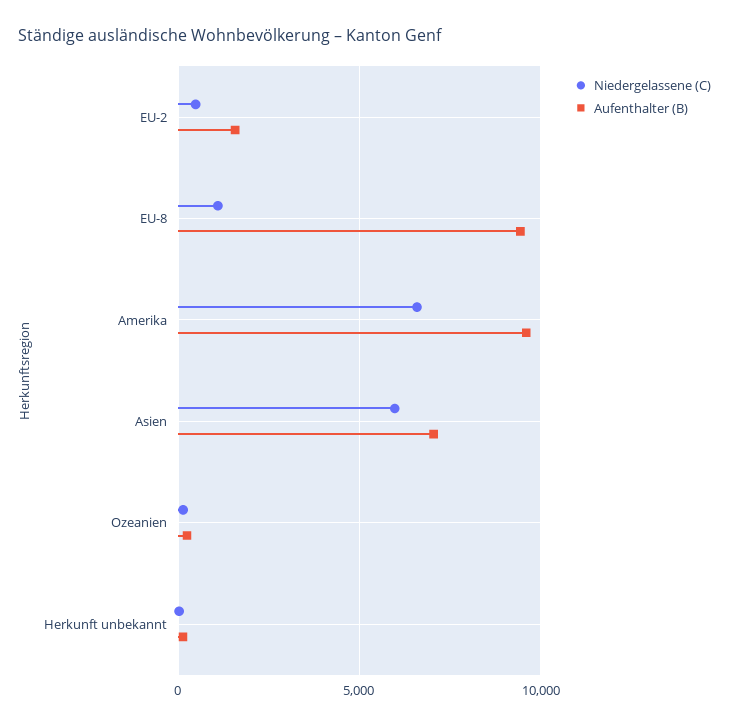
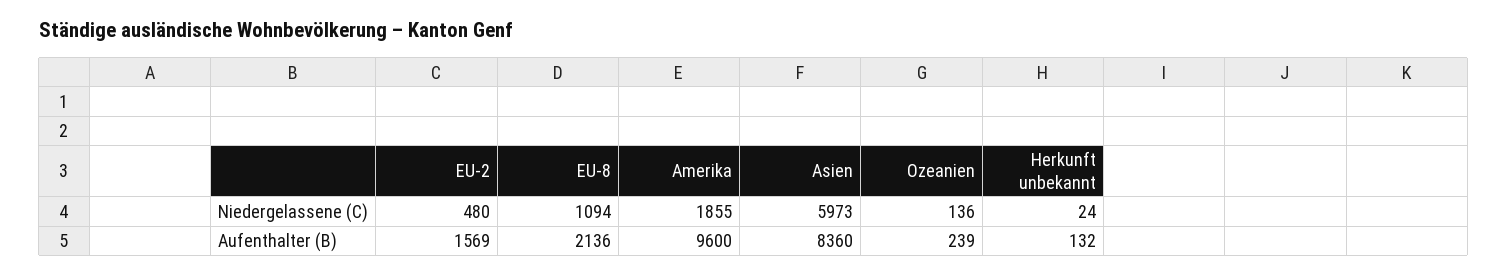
  {
    "Niedergelassene (C)": {
      "EU-2": 480,
      "EU-8": 1094,
-     "Amerika": 6500,
+     "Amerika": 1855,
      "Asien": 5973,
      "Ozeanien": 136,
      "Herkunft unbekannt": 24
    },
    "Aufenthalter (B)": {
      "EU-2": 1569,
-     "EU-8": 9500,
+     "EU-8": 2136,
      "Amerika": 9600,
-     "Asien": 7000,
+     "Asien": 8360,
      "Ozeanien": 239,
      "Herkunft unbekannt": 132
    }
  }

